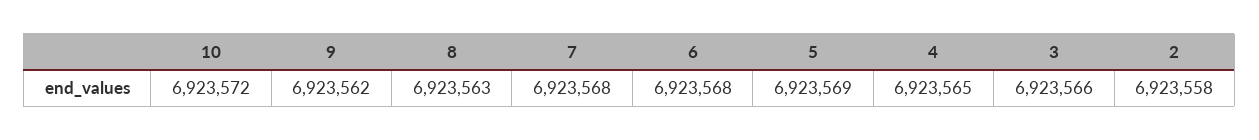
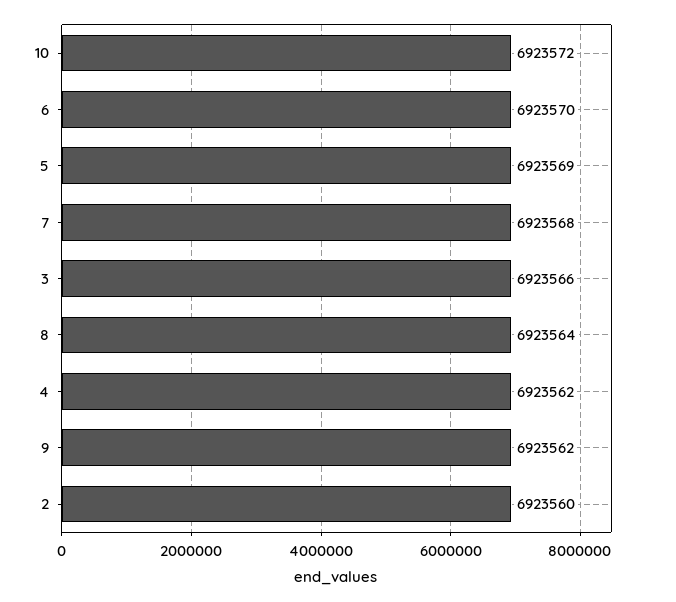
  {
    "10": 6923572,
    "9": 6923562,
-   "8": 6923563,
+   "8": 6923564,
    "7": 6923568,
-   "6": 6923568,
+   "6": 6923570,
    "5": 6923569,
-   "4": 6923565,
+   "4": 6923562,
    "3": 6923566,
-   "2": 6923558
+   "2": 6923560
  }

